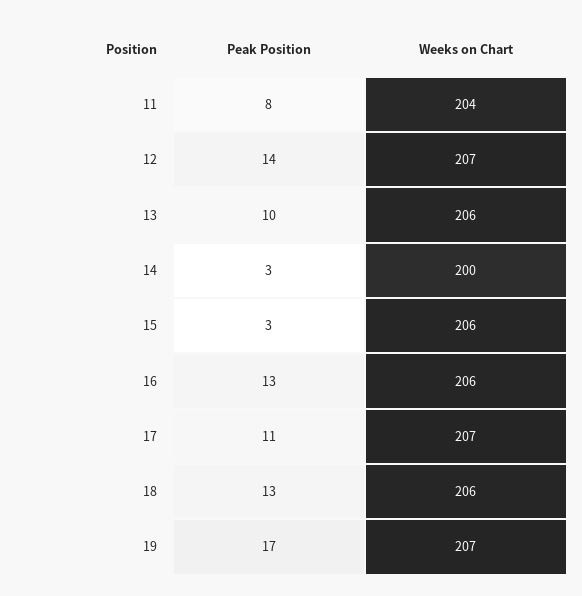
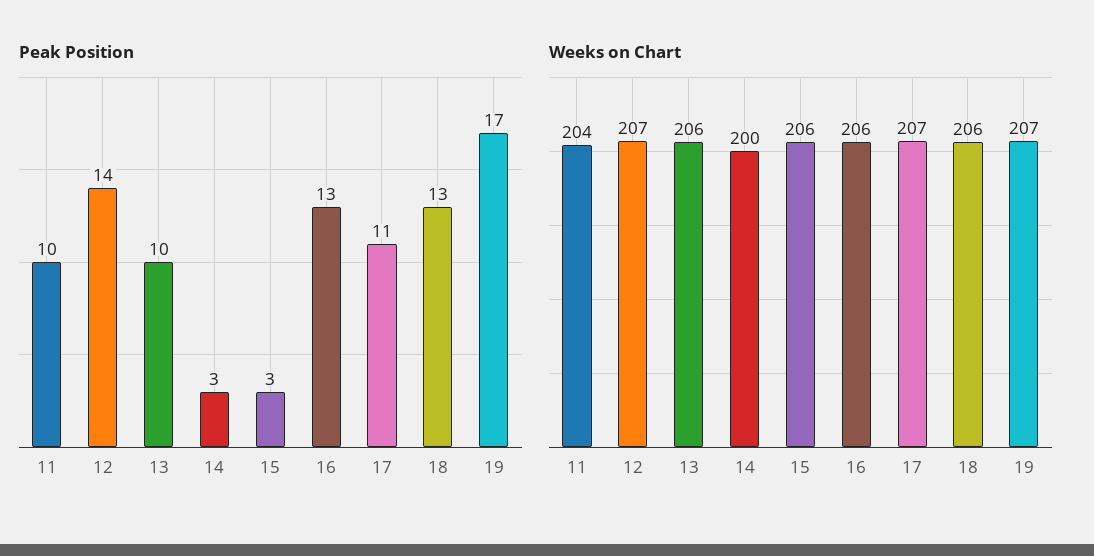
  {
    "Peak Position": {
-     "11": 8,
+     "11": 10,
      "12": 14,
      "13": 10,
      "14": 3,
      "15": 3,
      "16": 13,
      "17": 11,
      "18": 13,
      "19": 17
    },
    "Weeks on Chart": {
      "11": 204,
      "12": 207,
      "13": 206,
      "14": 200,
      "15": 206,
      "16": 206,
      "17": 207,
      "18": 206,
      "19": 207
    }
  }

